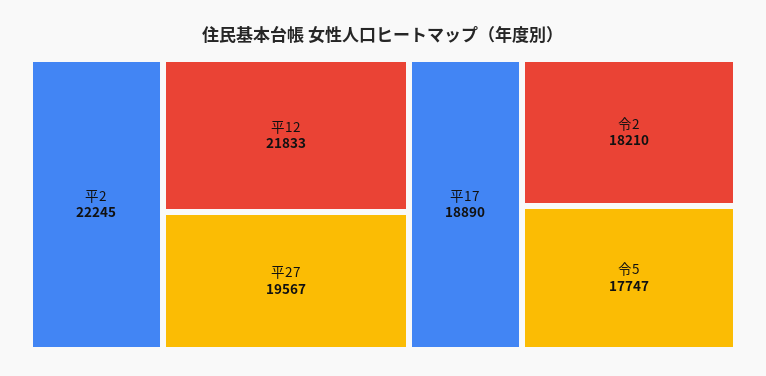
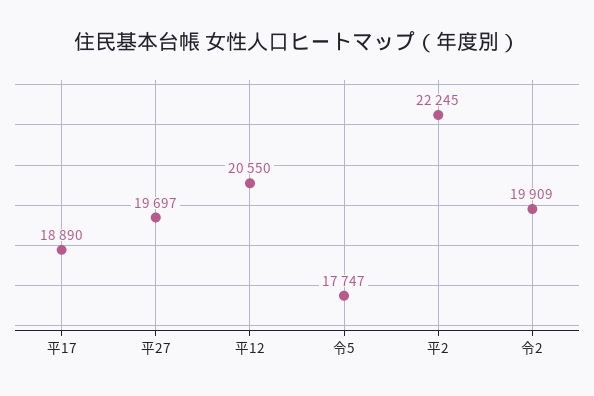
  {
    "平2": 22245,
-   "平12": 21833,
+   "平12": 20550,
-   "平27": 19567,
+   "平27": 19697,
    "平17": 18890,
-   "令2": 18210,
+   "令2": 19909,
    "令5": 17747
  }

